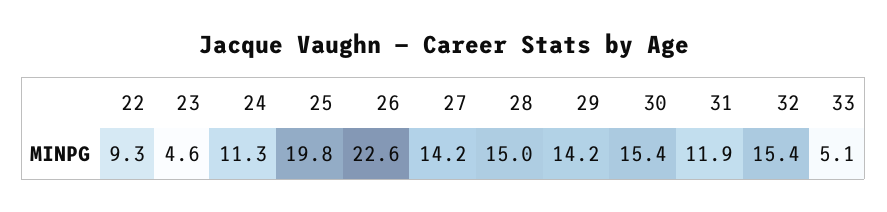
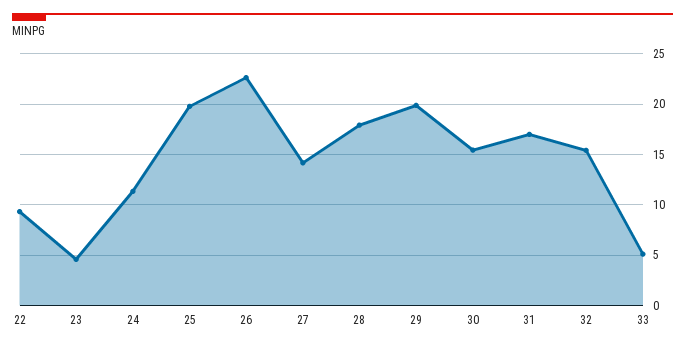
  {
    "22": 9.3,
    "23": 4.6,
    "24": 11.3,
    "25": 19.8,
    "26": 22.6,
    "27": 14.2,
-   "28": 15,
+   "28": 18,
-   "29": 14.2,
+   "29": 20,
    "30": 15.4,
-   "31": 11.9,
+   "31": 17,
    "32": 15.4,
    "33": 5.1
  }

